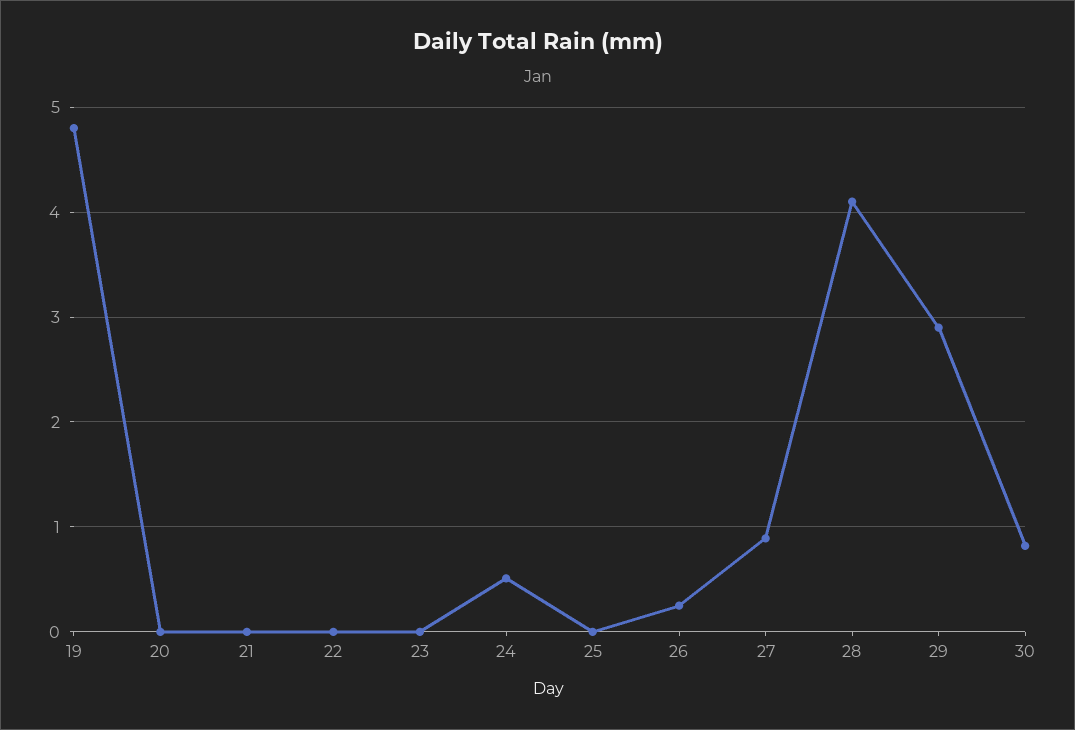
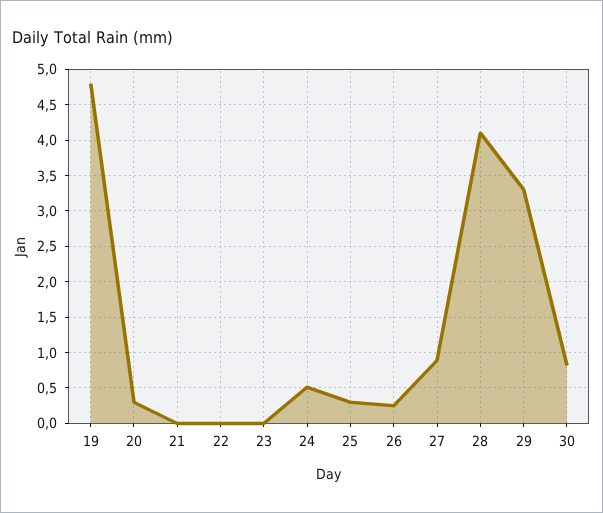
  {
    "19": 4.8,
-   "20": 0,
+   "20": 0.3,
    "21": 0,
    "22": 0,
    "23": 0,
    "24": 0.5,
-   "25": 0,
+   "25": 0.3,
    "26": 0.3,
    "27": 0.9,
    "28": 4.1,
-   "29": 2.9,
+   "29": 3.3,
    "30": 0.8
  }

